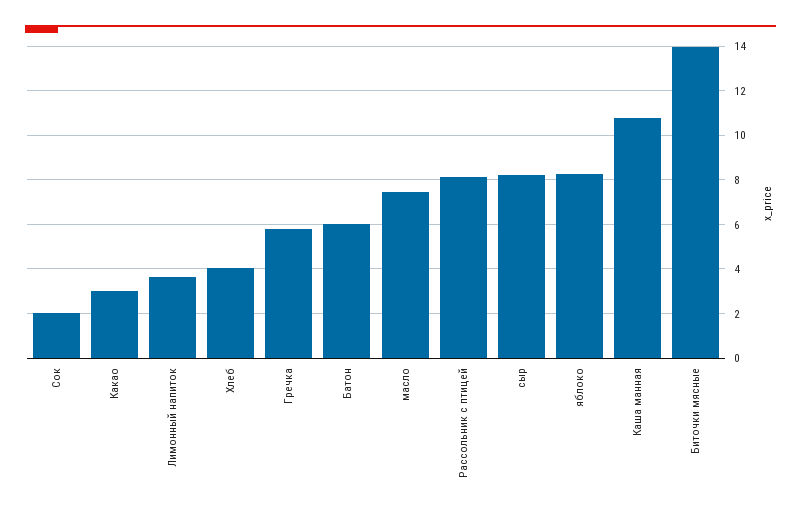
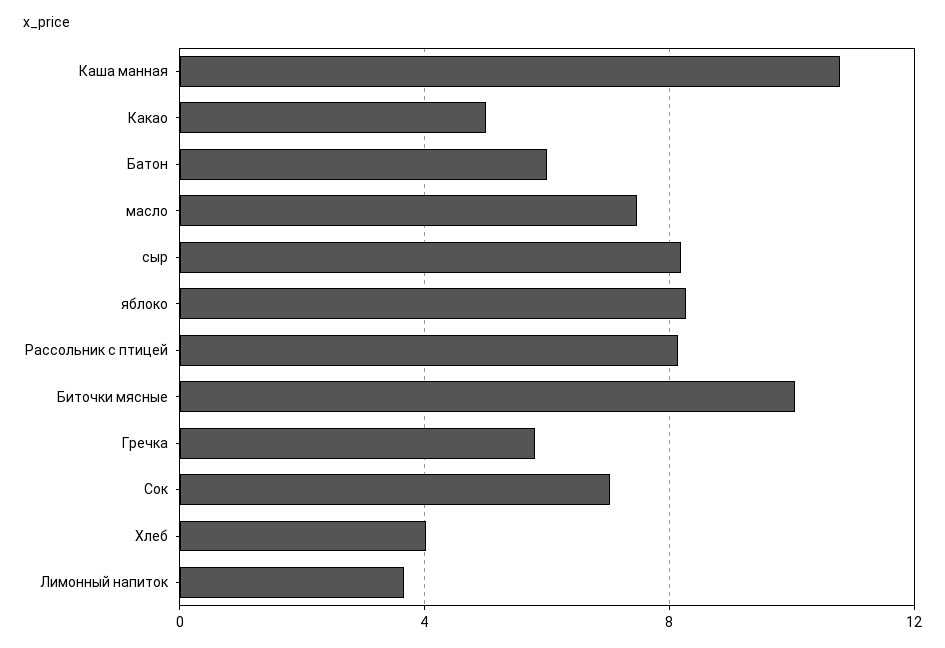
  {
-   "Сок": 2,
+   "Сок": 7,
-   "Какао": 3,
+   "Какао": 5,
    "Лимонный напиток": 3.5,
    "Хлеб": 4,
    "Гречка": 6,
    "Батон": 6,
    "масло": 7.5,
    "Рассольник с птицей": 8,
    "сыр": 8,
    "яблоко": 8.5,
    "Каша манная": 11,
-   "Биточки мясные": 14
+   "Биточки мясные": 10
  }

